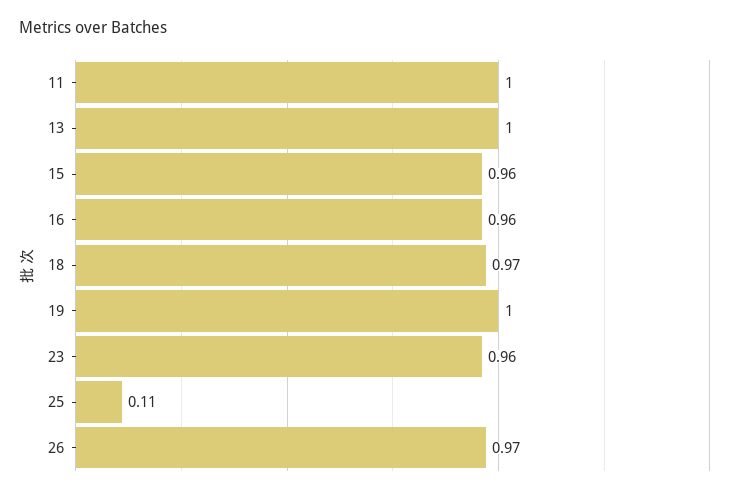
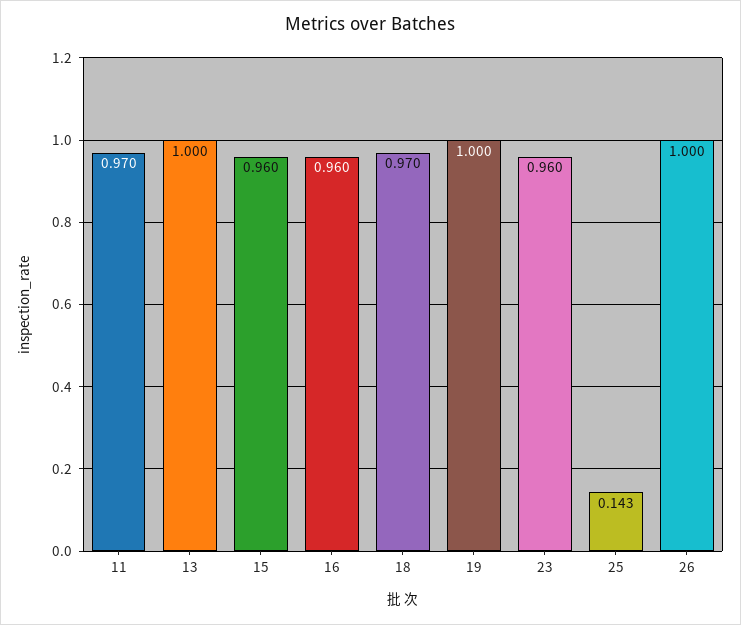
  {
-   "11": 1,
+   "11": 0.97,
    "13": 1,
    "15": 0.96,
    "16": 0.96,
    "18": 0.97,
    "19": 1,
    "23": 0.96,
-   "25": 0.11,
+   "25": 0.143,
-   "26": 0.97
+   "26": 1
  }

